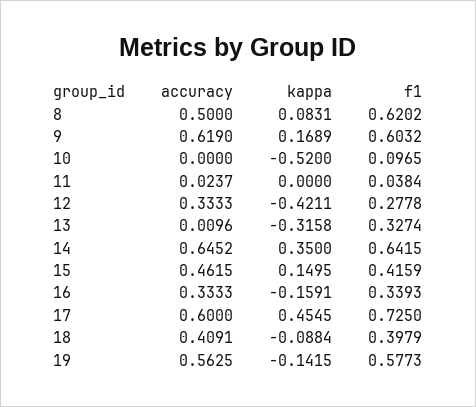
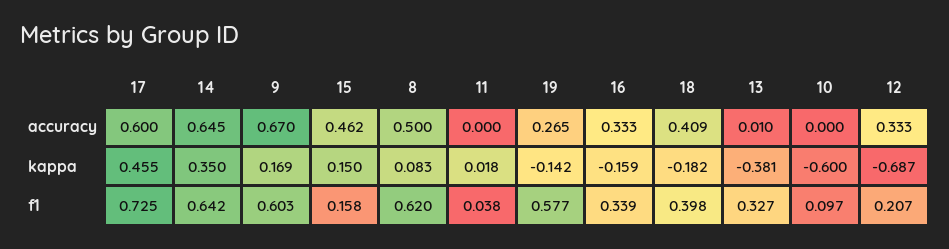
  {
    "accuracy": {
      "8": 0.5,
-     "9": 0.619,
+     "9": 0.67,
      "10": 0,
-     "11": 0.0237,
+     "11": 0,
      "12": 0.3333,
      "13": 0.0096,
      "14": 0.6452,
      "15": 0.4615,
      "16": 0.3333,
      "17": 0.6,
      "18": 0.4091,
-     "19": 0.5625
+     "19": 0.265
    },
    "kappa": {
      "8": 0.0831,
      "9": 0.1689,
-     "10": -0.52,
+     "10": -0.6,
-     "11": 0,
+     "11": 0.018,
-     "12": -0.4211,
+     "12": -0.687,
-     "13": -0.3158,
+     "13": -0.381,
      "14": 0.35,
      "15": 0.1495,
      "16": -0.1591,
      "17": 0.4545,
-     "18": -0.0884,
+     "18": -0.182,
      "19": -0.1415
    },
    "f1": {
      "8": 0.6202,
      "9": 0.6032,
      "10": 0.0965,
      "11": 0.0384,
-     "12": 0.2778,
+     "12": 0.207,
      "13": 0.3274,
      "14": 0.6415,
-     "15": 0.4159,
+     "15": 0.158,
      "16": 0.3393,
      "17": 0.725,
      "18": 0.3979,
      "19": 0.5773
    }
  }

